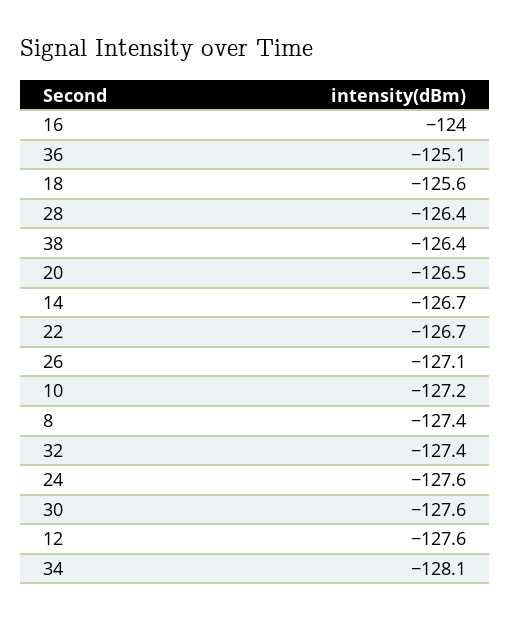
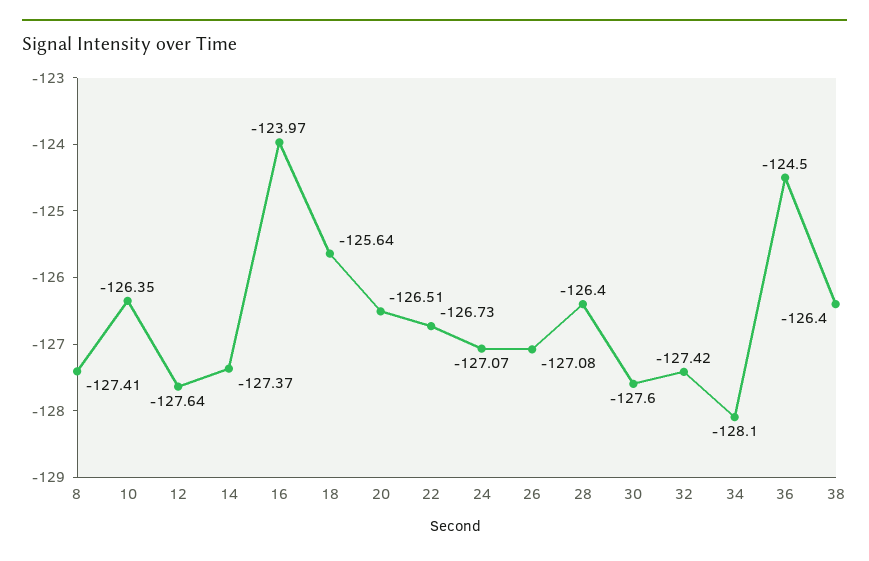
  {
    "16": -123.97,
-   "36": -125.1,
+   "36": -124.5,
    "18": -125.64,
    "28": -126.4,
    "38": -126.4,
    "20": -126.51,
-   "14": -126.7,
+   "14": -127.37,
    "22": -126.73,
    "26": -127.08,
-   "10": -127.2,
+   "10": -126.35,
    "8": -127.41,
    "32": -127.42,
-   "24": -127.6,
+   "24": -127.07,
    "30": -127.6,
    "12": -127.64,
    "34": -128.1
  }

